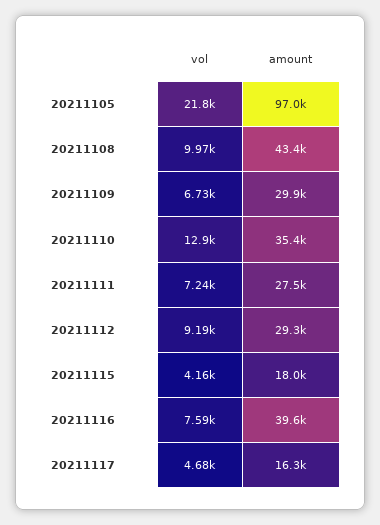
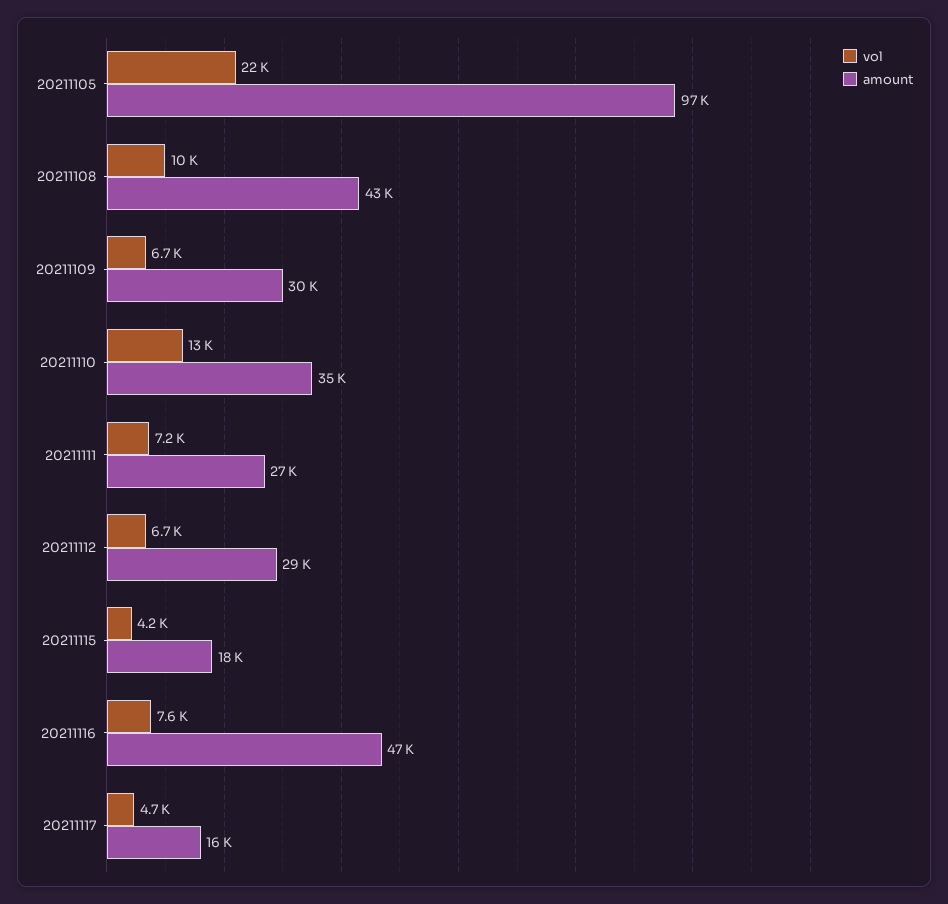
  {
    "vol": {
      "20211105": 21800,
      "20211108": 9970,
      "20211109": 6730,
      "20211110": 12900,
      "20211111": 7240,
-     "20211112": 9190,
+     "20211112": 6700,
      "20211115": 4160,
      "20211116": 7590,
      "20211117": 4680
    },
    "amount": {
      "20211105": 97000,
      "20211108": 43400,
      "20211109": 29900,
      "20211110": 35400,
      "20211111": 27500,
      "20211112": 29300,
      "20211115": 18000,
-     "20211116": 39600,
+     "20211116": 47000,
      "20211117": 16300
    }
  }

